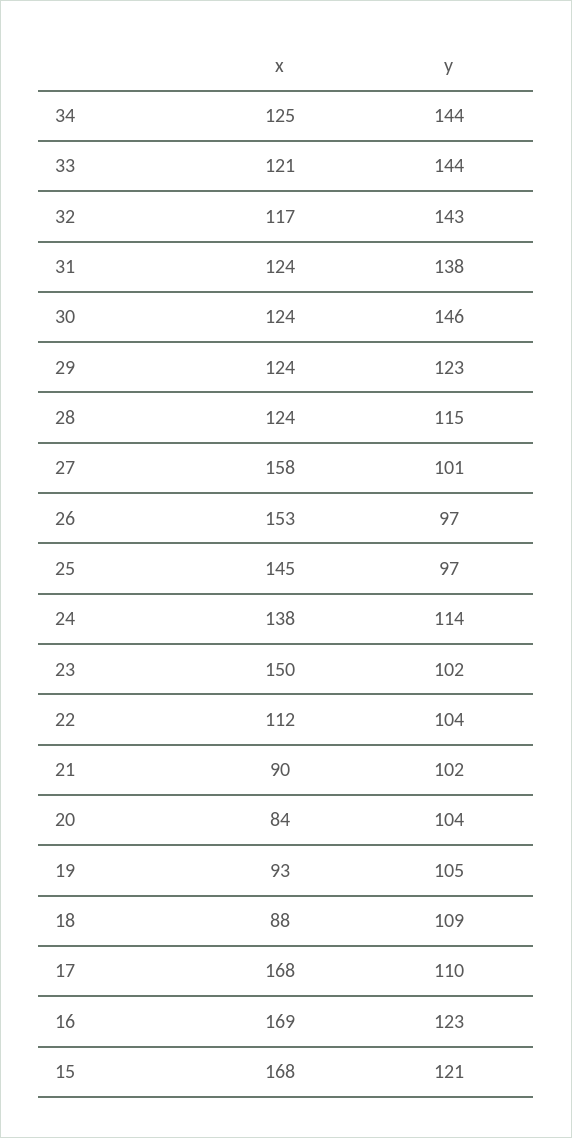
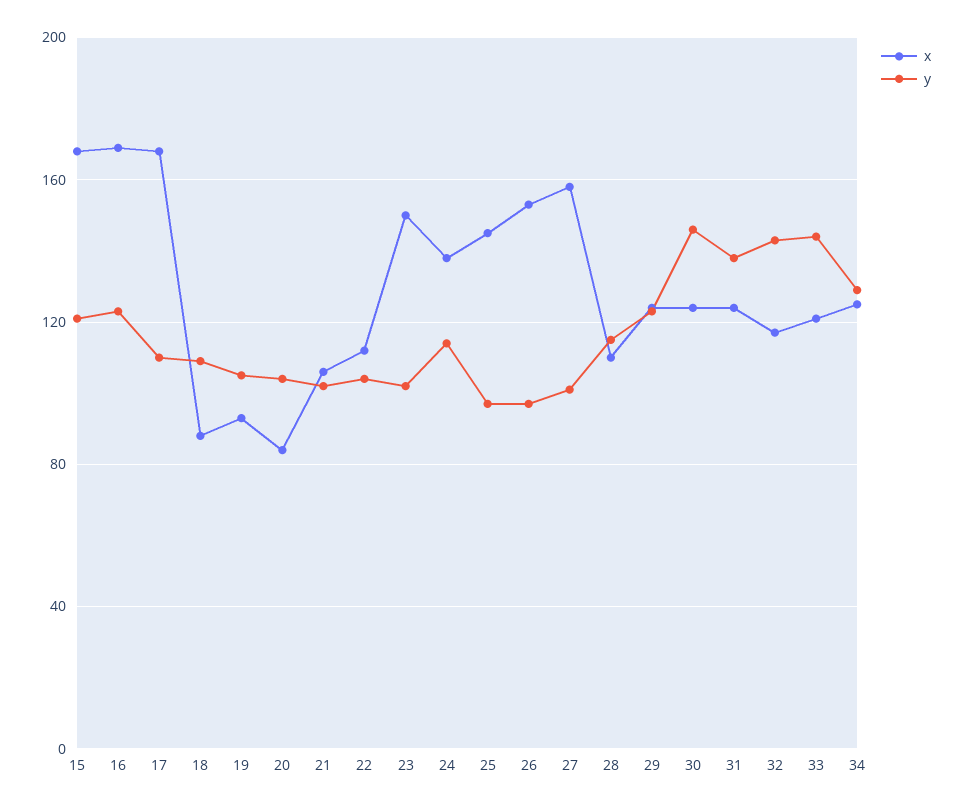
  {
    "x": {
      "34": 125,
      "33": 121,
      "32": 117,
      "31": 124,
      "30": 124,
      "29": 124,
-     "28": 124,
+     "28": 110,
      "27": 158,
      "26": 153,
      "25": 145,
      "24": 138,
      "23": 150,
      "22": 112,
-     "21": 90,
+     "21": 105,
      "20": 84,
      "19": 93,
      "18": 88,
      "17": 168,
      "16": 169,
      "15": 168
    },
    "y": {
-     "34": 144,
+     "34": 130,
      "33": 144,
      "32": 143,
      "31": 138,
      "30": 146,
      "29": 123,
      "28": 115,
      "27": 101,
      "26": 97,
      "25": 97,
      "24": 114,
      "23": 102,
      "22": 104,
      "21": 102,
      "20": 104,
      "19": 105,
      "18": 109,
      "17": 110,
      "16": 123,
      "15": 121
    }
  }

